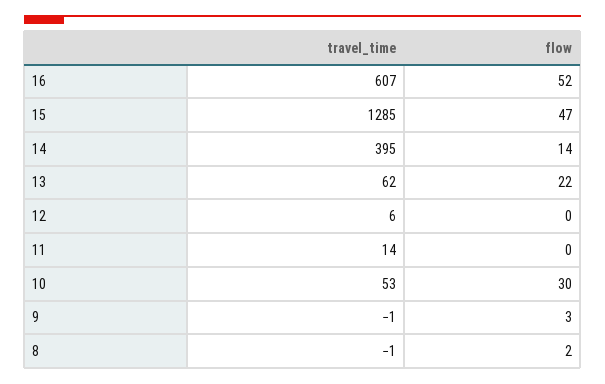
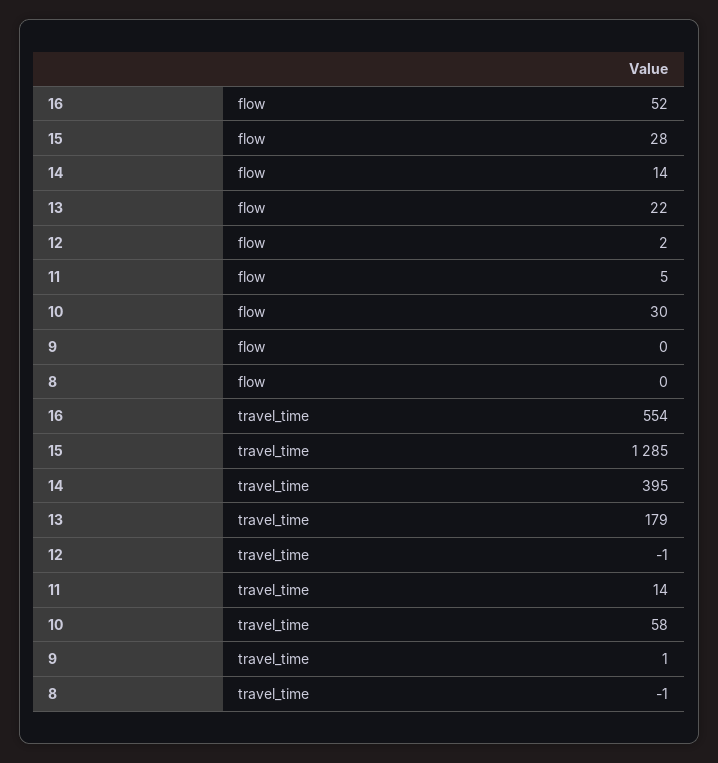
  {
    "travel_time": {
-     "16": 607,
+     "16": 554,
      "15": 1285,
      "14": 395,
-     "13": 62,
+     "13": 179,
-     "12": 6,
+     "12": -1,
      "11": 14,
-     "10": 53,
+     "10": 58,
-     "9": -1,
+     "9": 1,
      "8": -1
    },
    "flow": {
      "16": 52,
-     "15": 47,
+     "15": 28,
      "14": 14,
      "13": 22,
-     "12": 0,
+     "12": 2,
-     "11": 0,
+     "11": 5,
      "10": 30,
-     "9": 3,
+     "9": 0,
-     "8": 2
+     "8": 0
    }
  }

